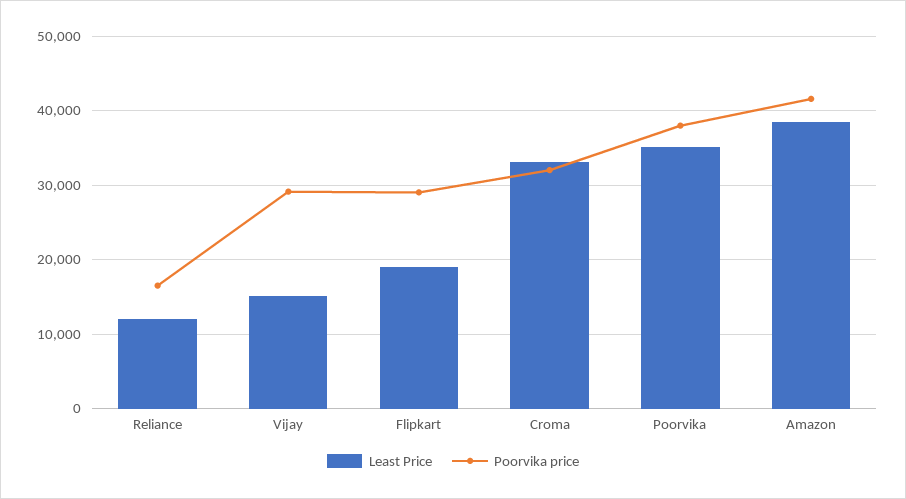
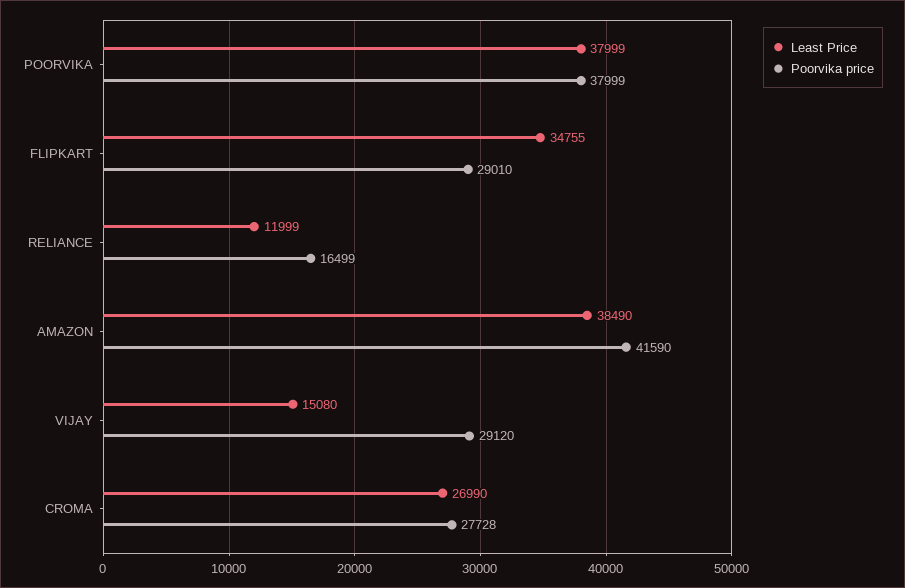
  {
    "Least Price": {
      "Reliance": 11999,
      "Vijay": 15080,
-     "Flipkart": 19000,
+     "Flipkart": 34755,
-     "Croma": 33000,
+     "Croma": 26990,
-     "Poorvika": 35000,
+     "Poorvika": 37999,
      "Amazon": 38490
    },
    "Poorvika price": {
      "Reliance": 16499,
      "Vijay": 29120,
      "Flipkart": 29010,
-     "Croma": 32000,
+     "Croma": 27728,
      "Poorvika": 37999,
      "Amazon": 41590
    }
  }

